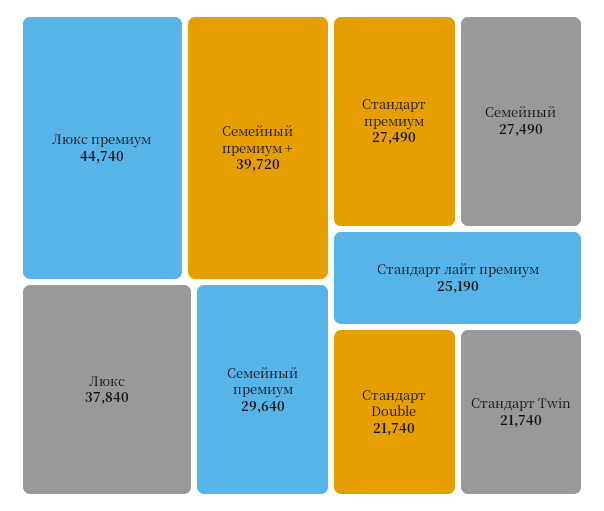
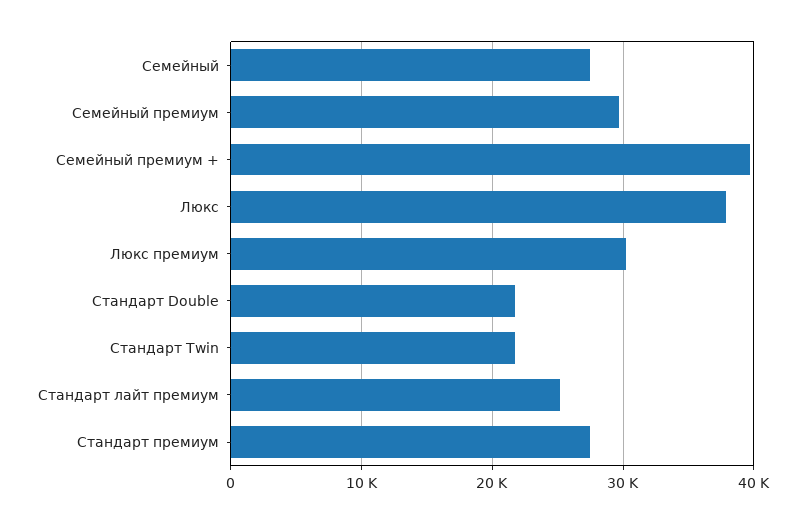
  {
-   "Люкс премиум": 44740,
+   "Люкс премиум": 30000,
    "Cемейный премиум +": 39720,
    "Люкс": 37840,
    "Cемейный премиум": 29640,
    "Стандарт премиум": 27490,
    "Cемейный": 27490,
    "Стандарт лайт премиум": 25190,
    "Стандарт Double": 21740,
    "Стандарт Twin": 21740
  }

